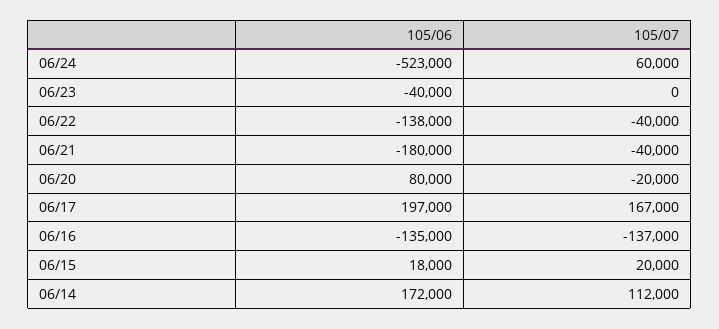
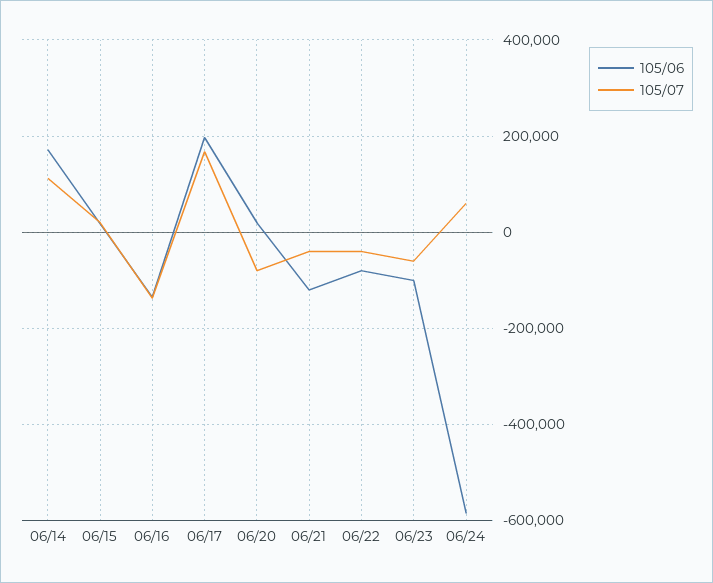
  {
    "105/06": {
-     "06/24": -523000,
+     "06/24": -580000,
-     "06/23": -40000,
+     "06/23": -100000,
-     "06/22": -138000,
+     "06/22": -80000,
-     "06/21": -180000,
+     "06/21": -120000,
-     "06/20": 80000,
+     "06/20": 20000,
      "06/17": 197000,
      "06/16": -135000,
      "06/15": 18000,
      "06/14": 172000
    },
    "105/07": {
      "06/24": 60000,
-     "06/23": 0,
+     "06/23": -60000,
      "06/22": -40000,
      "06/21": -40000,
-     "06/20": -20000,
+     "06/20": -80000,
      "06/17": 167000,
      "06/16": -137000,
      "06/15": 20000,
      "06/14": 112000
    }
  }

